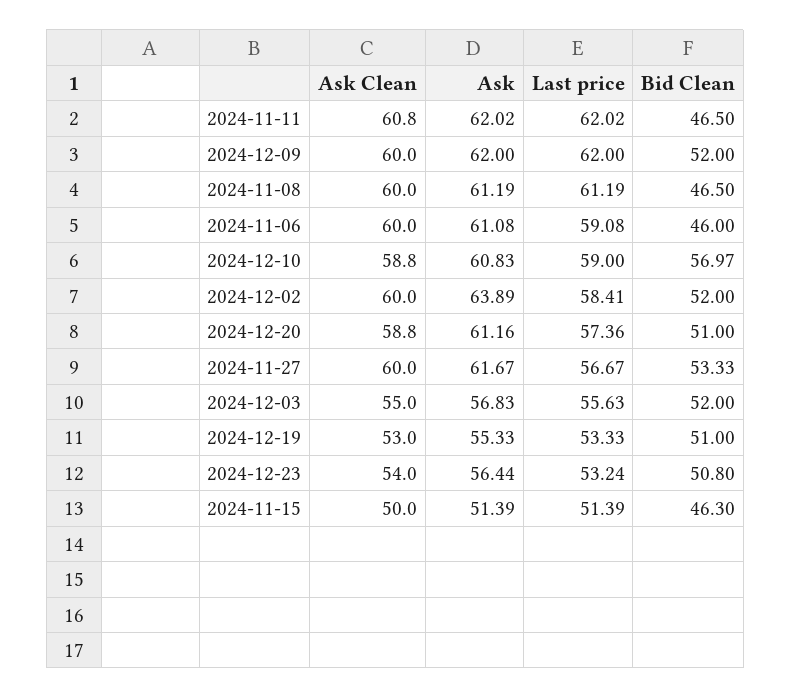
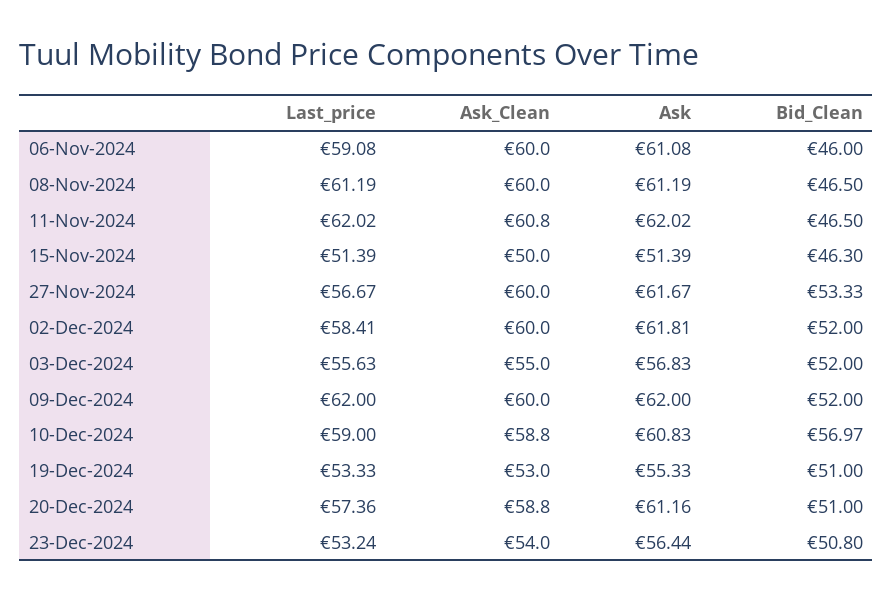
  {
    "Ask Clean": {
      "2024-11-11": 60.8,
      "2024-12-09": 60,
      "2024-11-08": 60,
      "2024-11-06": 60,
      "2024-12-10": 58.8,
      "2024-12-02": 60,
      "2024-12-20": 58.8,
      "2024-11-27": 60,
      "2024-12-03": 55,
      "2024-12-19": 53,
      "2024-12-23": 54,
      "2024-11-15": 50
    },
    "Ask": {
      "2024-11-11": 62.02,
      "2024-12-09": 62,
      "2024-11-08": 61.19,
      "2024-11-06": 61.08,
      "2024-12-10": 60.83,
-     "2024-12-02": 63.89,
+     "2024-12-02": 61.81,
      "2024-12-20": 61.16,
      "2024-11-27": 61.67,
      "2024-12-03": 56.83,
      "2024-12-19": 55.33,
      "2024-12-23": 56.44,
      "2024-11-15": 51.39
    },
    "Last price": {
      "2024-11-11": 62.02,
      "2024-12-09": 62,
      "2024-11-08": 61.19,
      "2024-11-06": 59.08,
      "2024-12-10": 59,
      "2024-12-02": 58.41,
      "2024-12-20": 57.36,
      "2024-11-27": 56.67,
      "2024-12-03": 55.63,
      "2024-12-19": 53.33,
      "2024-12-23": 53.24,
      "2024-11-15": 51.39
    },
    "Bid Clean": {
      "2024-11-11": 46.5,
      "2024-12-09": 52,
      "2024-11-08": 46.5,
      "2024-11-06": 46,
      "2024-12-10": 56.97,
      "2024-12-02": 52,
      "2024-12-20": 51,
      "2024-11-27": 53.33,
      "2024-12-03": 52,
      "2024-12-19": 51,
      "2024-12-23": 50.8,
      "2024-11-15": 46.3
    }
  }

